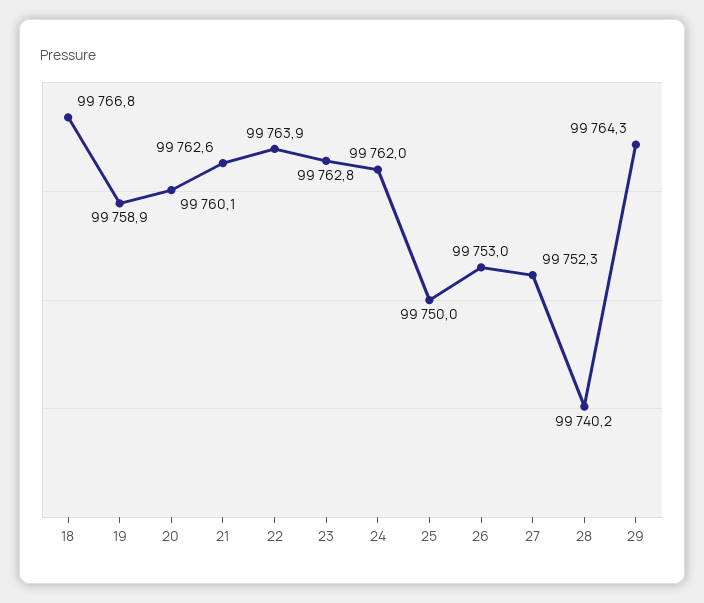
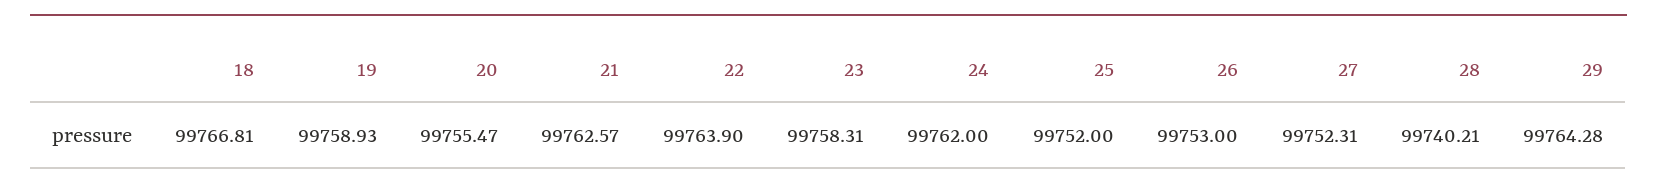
  {
    "18": 99766.81,
    "19": 99758.93,
-   "20": 99760.1,
+   "20": 99755.47,
    "21": 99762.57,
    "22": 99763.9,
-   "23": 99762.8,
+   "23": 99758.31,
    "24": 99762,
-   "25": 99750,
+   "25": 99752,
    "26": 99753,
    "27": 99752.31,
    "28": 99740.21,
    "29": 99764.28
  }

